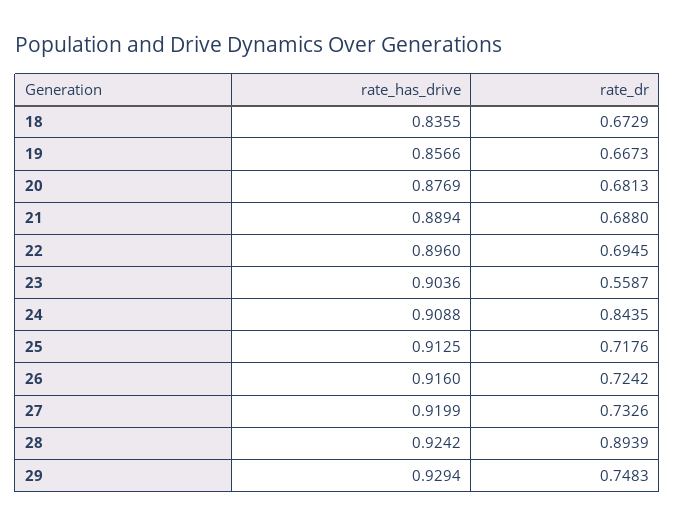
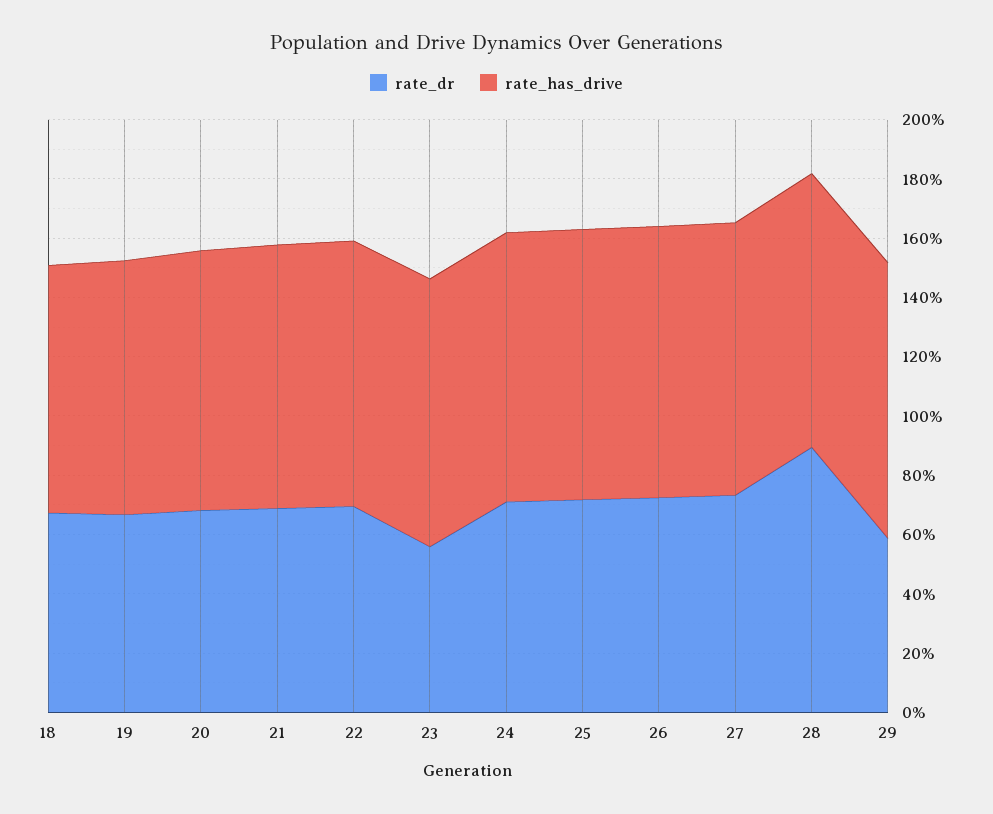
  {
    "rate_has_drive": {
      "18": 0.8355,
      "19": 0.8566,
      "20": 0.8769,
      "21": 0.8894,
      "22": 0.896,
      "23": 0.9036,
      "24": 0.9088,
      "25": 0.9125,
      "26": 0.916,
      "27": 0.9199,
      "28": 0.9242,
      "29": 0.9294
    },
    "rate_dr": {
      "18": 0.6729,
      "19": 0.6673,
      "20": 0.6813,
      "21": 0.688,
      "22": 0.6945,
      "23": 0.5587,
-     "24": 0.8435,
+     "24": 0.7,
      "25": 0.7176,
      "26": 0.7242,
      "27": 0.7326,
      "28": 0.8939,
-     "29": 0.7483
+     "29": 0.6
    }
  }

